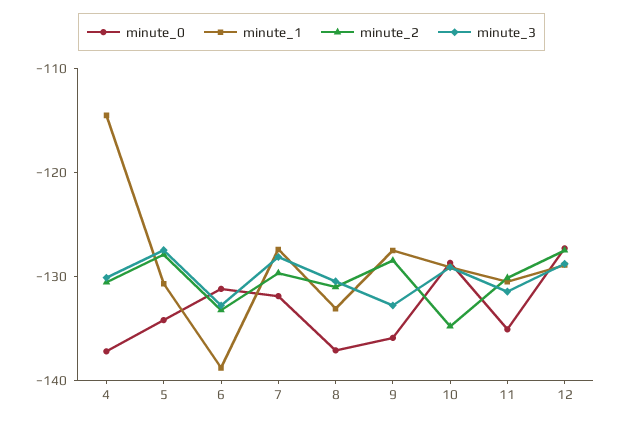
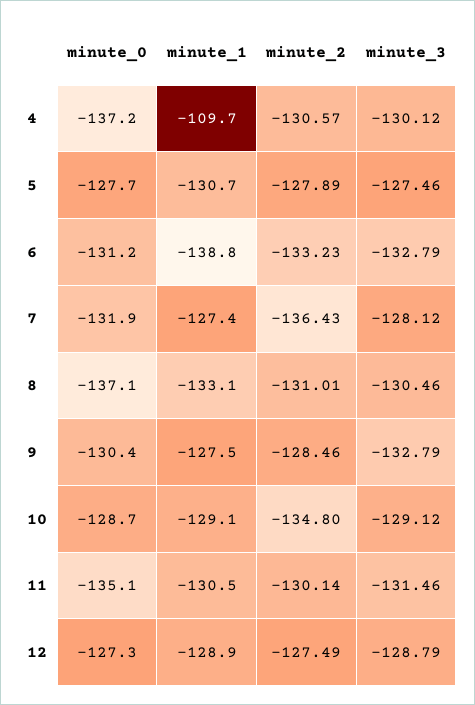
  {
    "minute_0": {
      "4": -137.2,
-     "5": -134,
+     "5": -127.7,
      "6": -131.2,
      "7": -131.9,
      "8": -137.1,
-     "9": -136,
+     "9": -130.4,
      "10": -128.7,
      "11": -135.1,
      "12": -127.3
    },
    "minute_1": {
-     "4": -114,
+     "4": -109.7,
      "5": -130.7,
      "6": -138.8,
      "7": -127.4,
      "8": -133.1,
      "9": -127.5,
      "10": -129.1,
      "11": -130.5,
      "12": -128.9
    },
    "minute_2": {
      "4": -130.57,
      "5": -127.89,
      "6": -133.23,
-     "7": -130,
+     "7": -136.43,
      "8": -131.01,
      "9": -128.46,
      "10": -134.8,
      "11": -130.14,
      "12": -127.49
    },
    "minute_3": {
      "4": -130.12,
      "5": -127.46,
      "6": -132.79,
      "7": -128.12,
      "8": -130.46,
      "9": -132.79,
      "10": -129.12,
      "11": -131.46,
      "12": -128.79
    }
  }

